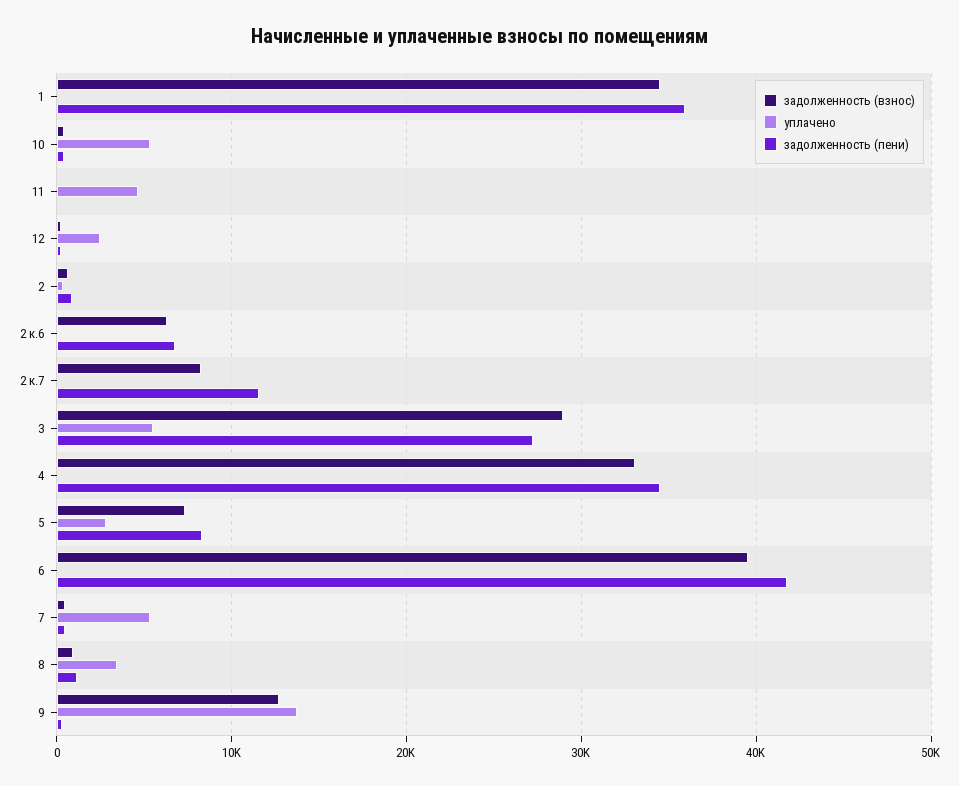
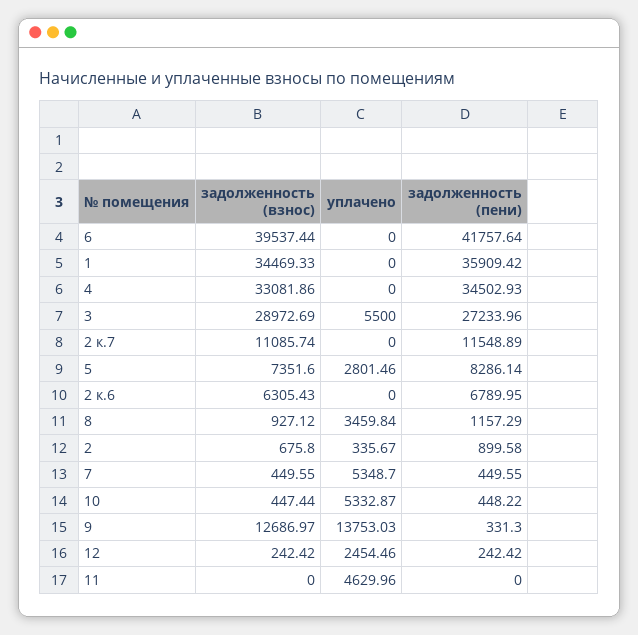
  {
    "задолженность (взнос)": {
      "1": 34469.33,
      "10": 447.44,
      "11": 0,
      "12": 242.42,
      "2": 675.8,
      "2 к.6": 6305.43,
-     "2 к.7": 8000,
+     "2 к.7": 11085.74,
      "3": 28972.69,
      "4": 33081.86,
      "5": 7351.6,
      "6": 39537.44,
      "7": 449.55,
      "8": 927.12,
      "9": 12686.97
    },
    "уплачено": {
      "1": 0,
      "10": 5332.87,
      "11": 4629.96,
      "12": 2454.46,
      "2": 335.67,
      "2 к.6": 0,
      "2 к.7": 0,
      "3": 5500,
      "4": 0,
      "5": 2801.46,
      "6": 0,
      "7": 5348.7,
      "8": 3459.84,
      "9": 13753.03
    },
    "задолженность (пени)": {
      "1": 35909.42,
      "10": 448.22,
      "11": 0,
      "12": 242.42,
      "2": 899.58,
      "2 к.6": 6789.95,
      "2 к.7": 11548.89,
      "3": 27233.96,
      "4": 34502.93,
      "5": 8286.14,
      "6": 41757.64,
      "7": 449.55,
      "8": 1157.29,
      "9": 331.3
    }
  }

